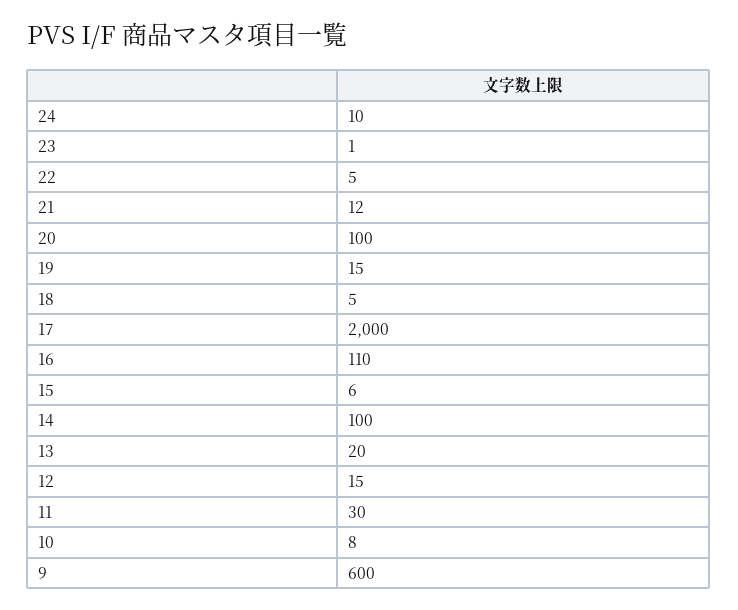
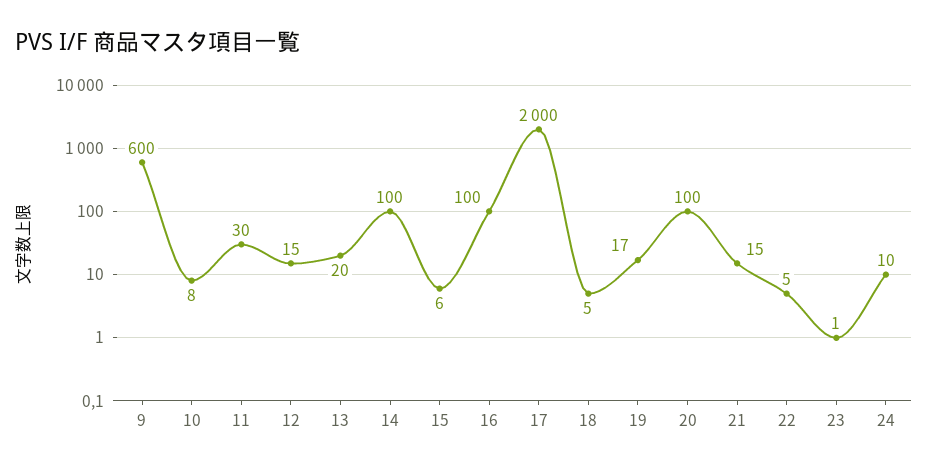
  {
    "24": 10,
    "23": 1,
    "22": 5,
-   "21": 12,
+   "21": 15,
    "20": 100,
-   "19": 15,
+   "19": 17,
    "18": 5,
    "17": 2000,
-   "16": 110,
+   "16": 100,
    "15": 6,
    "14": 100,
    "13": 20,
    "12": 15,
    "11": 30,
    "10": 8,
    "9": 600
  }

